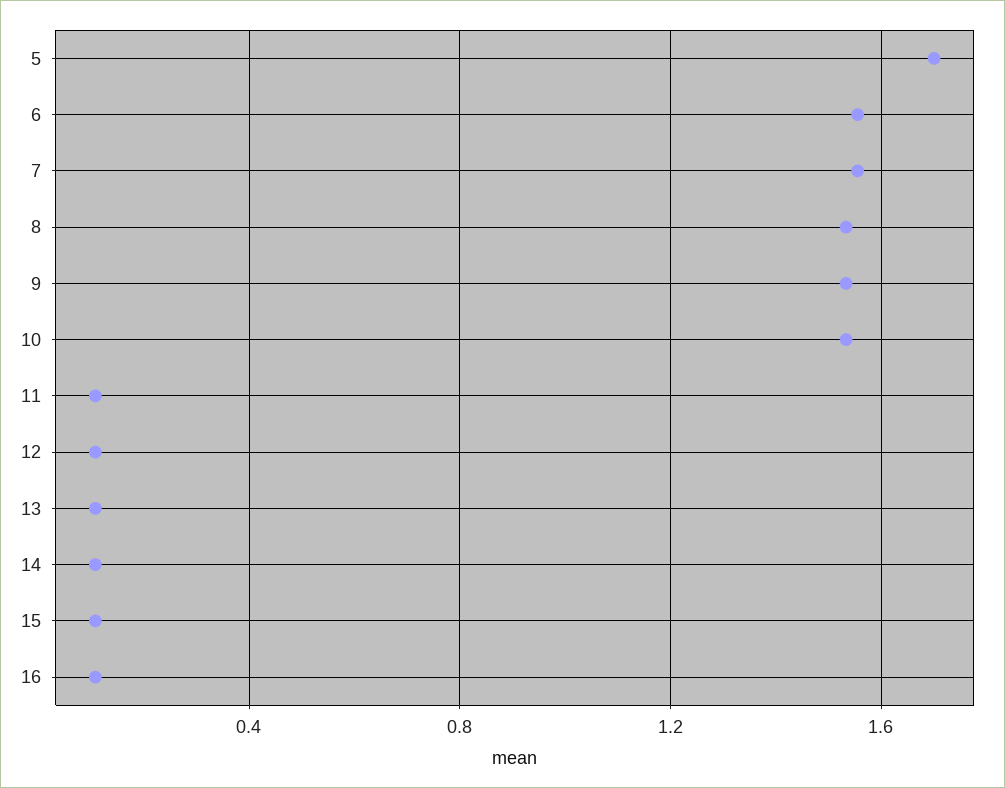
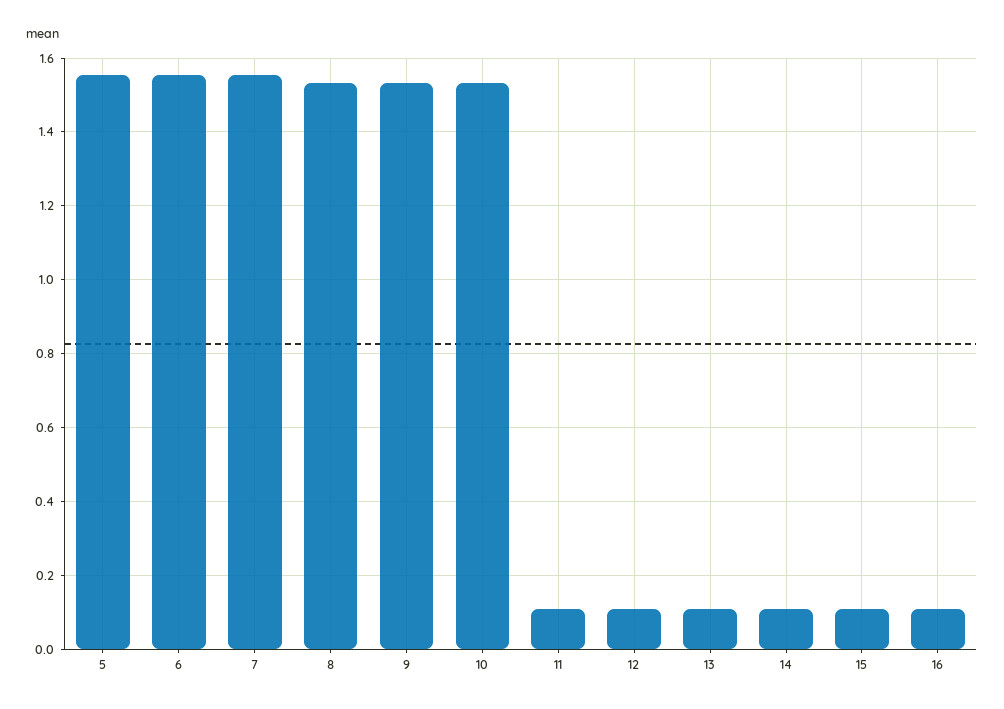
  {
-   "5": 1.7,
+   "5": 1.56,
    "6": 1.56,
    "7": 1.56,
    "8": 1.54,
    "9": 1.54,
    "10": 1.54,
    "11": 0.1,
    "12": 0.1,
    "13": 0.1,
    "14": 0.1,
    "15": 0.1,
    "16": 0.1
  }

